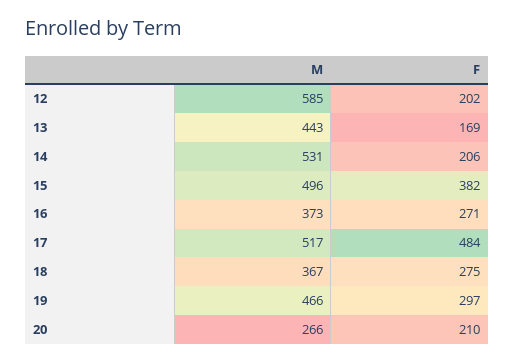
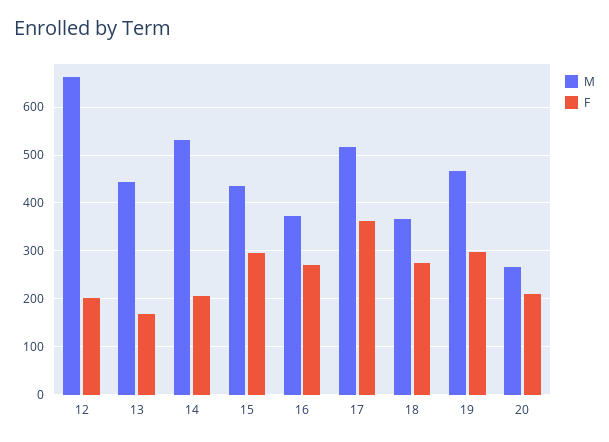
  {
    "M": {
-     "12": 585,
+     "12": 660,
      "13": 443,
      "14": 531,
-     "15": 496,
+     "15": 440,
      "16": 373,
      "17": 517,
      "18": 367,
      "19": 466,
      "20": 266
    },
    "F": {
      "12": 202,
      "13": 169,
      "14": 206,
-     "15": 382,
+     "15": 300,
      "16": 271,
-     "17": 484,
+     "17": 360,
      "18": 275,
      "19": 297,
      "20": 210
    }
  }

